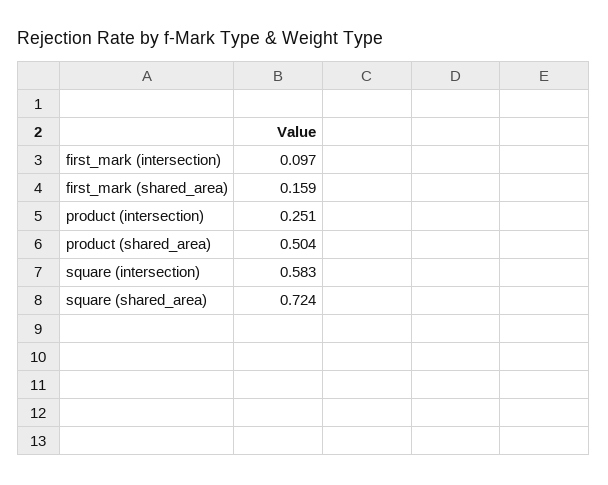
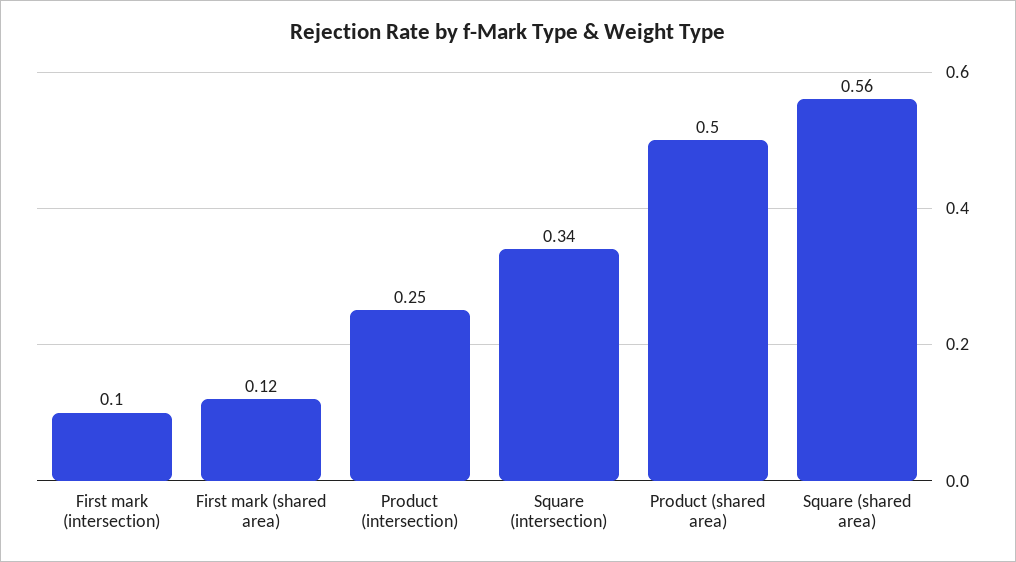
  {
    "first_mark (intersection)": 0.097,
-   "first_mark (shared_area)": 0.159,
+   "first_mark (shared_area)": 0.12,
    "product (intersection)": 0.251,
    "product (shared_area)": 0.504,
-   "square (intersection)": 0.583,
+   "square (intersection)": 0.34,
-   "square (shared_area)": 0.724
+   "square (shared_area)": 0.56
  }

